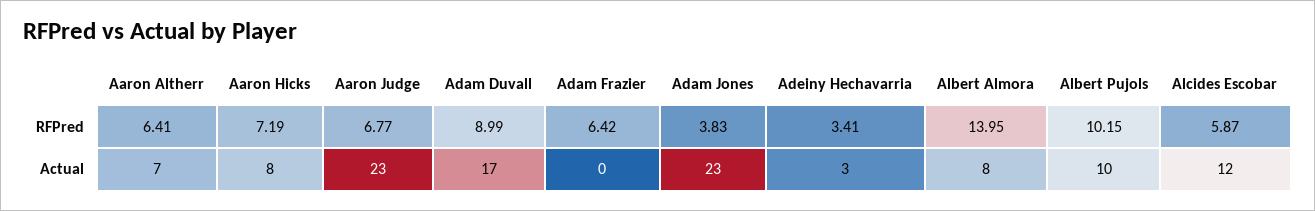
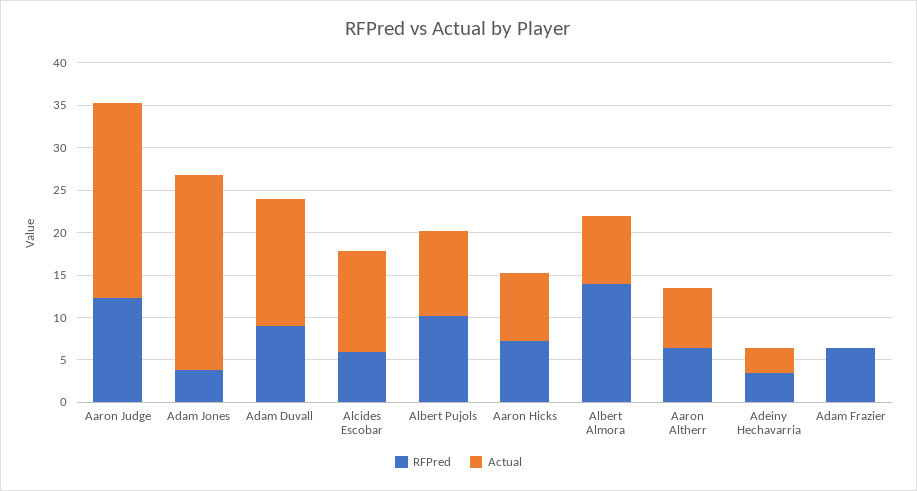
  {
    "RFPred": {
      "Aaron Altherr": 6.41,
      "Aaron Hicks": 7.19,
-     "Aaron Judge": 6.77,
+     "Aaron Judge": 12,
      "Adam Duvall": 8.99,
      "Adam Frazier": 6.42,
      "Adam Jones": 3.83,
      "Adeiny Hechavarria": 3.41,
      "Albert Almora": 13.95,
      "Albert Pujols": 10.15,
      "Alcides Escobar": 5.87
    },
    "Actual": {
      "Aaron Altherr": 7,
      "Aaron Hicks": 8,
      "Aaron Judge": 23,
-     "Adam Duvall": 17,
+     "Adam Duvall": 15,
      "Adam Frazier": 0,
      "Adam Jones": 23,
      "Adeiny Hechavarria": 3,
      "Albert Almora": 8,
      "Albert Pujols": 10,
      "Alcides Escobar": 12
    }
  }

